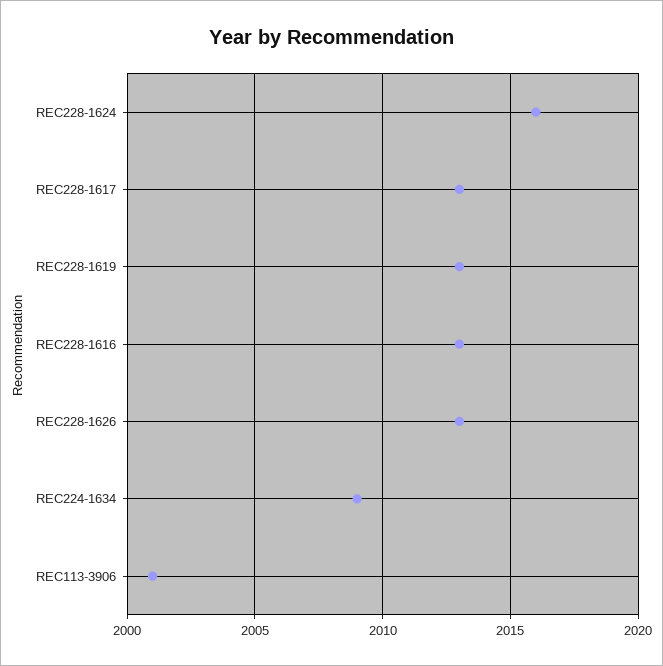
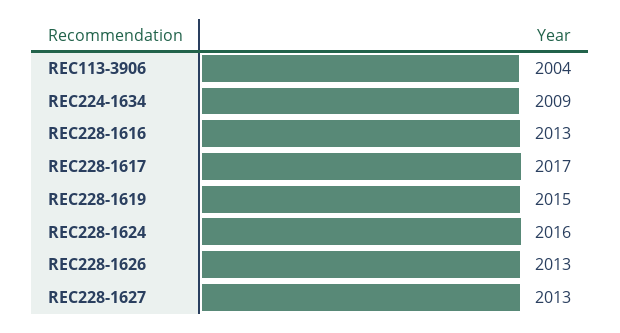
  {
    "REC228-1624": 2016,
-   "REC228-1617": 2013,
+   "REC228-1617": 2017,
-   "REC228-1619": 2013,
+   "REC228-1619": 2015,
    "REC228-1616": 2013,
    "REC228-1626": 2013,
    "REC224-1634": 2009,
-   "REC113-3906": 2001
+   "REC113-3906": 2004,
+   "REC228-1627": 2013
  }

